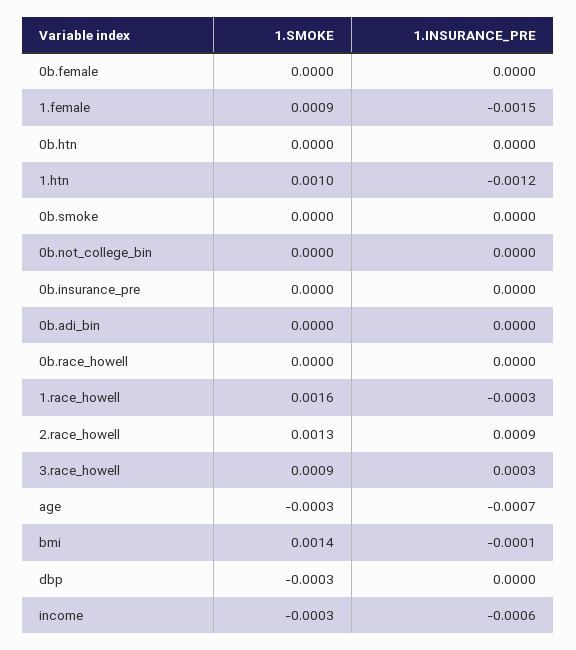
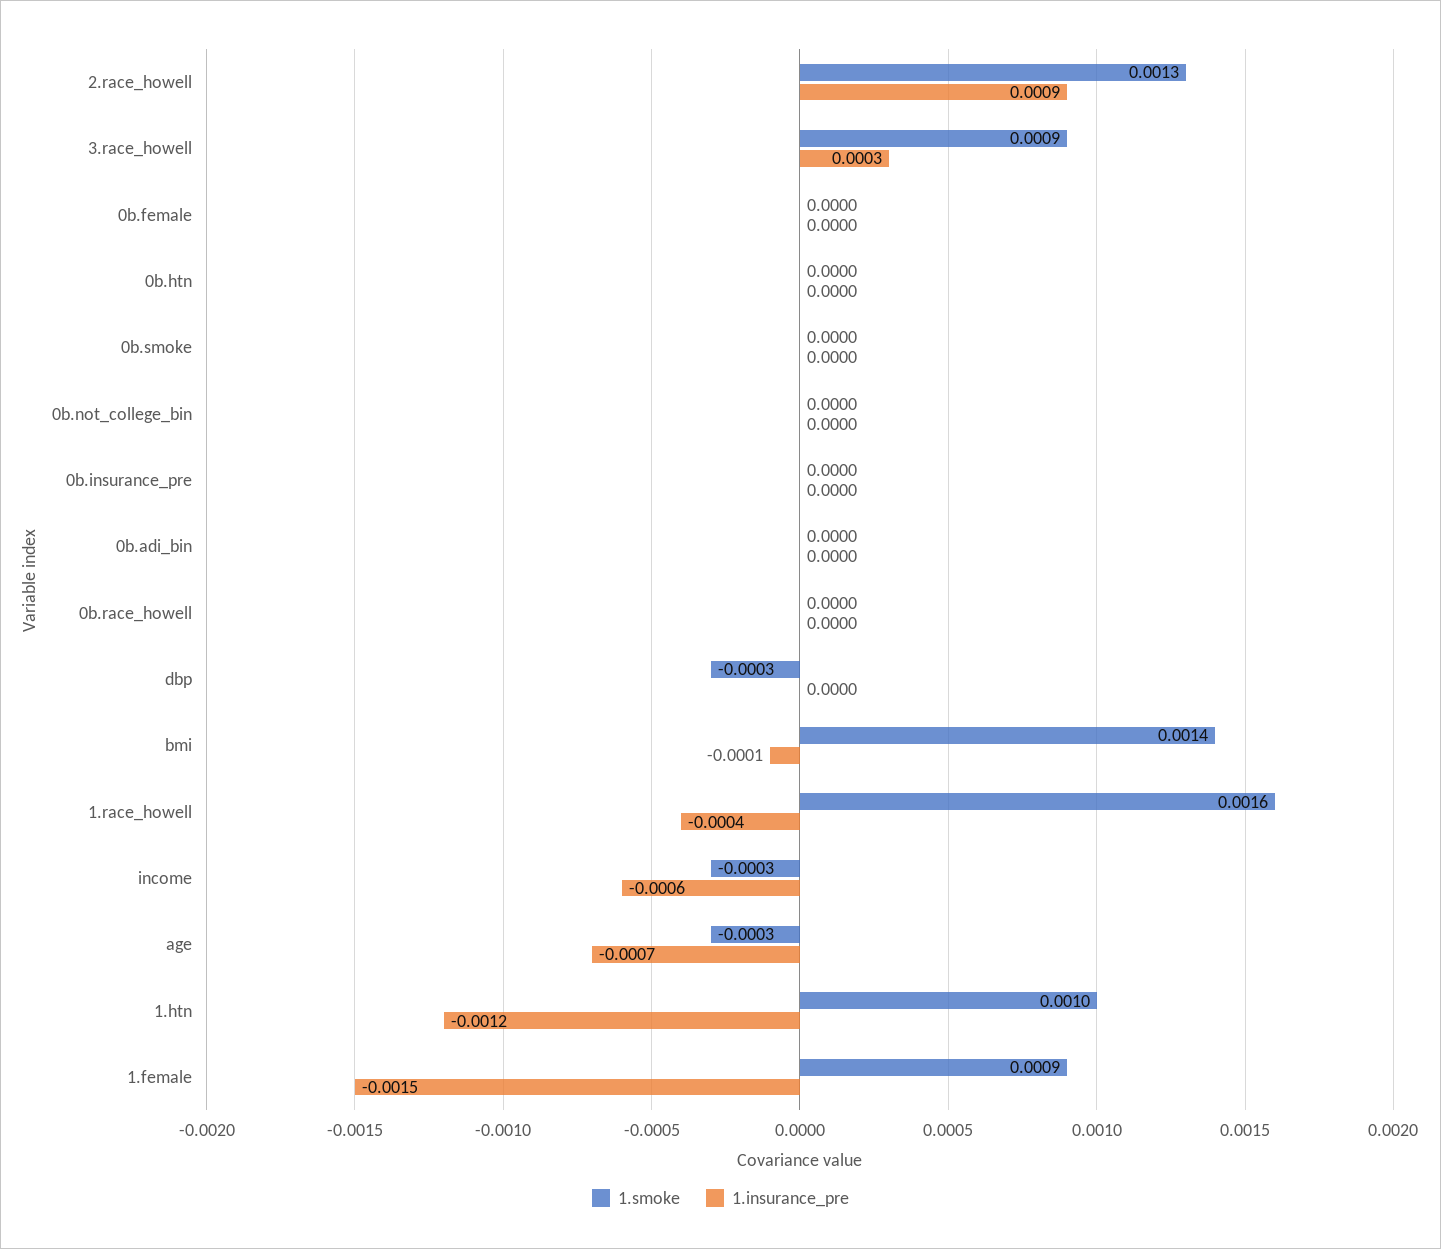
  {
    "1.SMOKE": {
      "0b.female": 0,
      "1.female": 0.0009,
      "0b.htn": 0,
      "1.htn": 0.001,
      "0b.smoke": 0,
      "0b.not_college_bin": 0,
      "0b.insurance_pre": 0,
      "0b.adi_bin": 0,
      "0b.race_howell": 0,
      "1.race_howell": 0.0016,
      "2.race_howell": 0.0013,
      "3.race_howell": 0.0009,
      "age": -0.0003,
      "bmi": 0.0014,
      "dbp": -0.0003,
      "income": -0.0003
    },
    "1.INSURANCE_PRE": {
      "0b.female": 0,
      "1.female": -0.0015,
      "0b.htn": 0,
      "1.htn": -0.0012,
      "0b.smoke": 0,
      "0b.not_college_bin": 0,
      "0b.insurance_pre": 0,
      "0b.adi_bin": 0,
      "0b.race_howell": 0,
-     "1.race_howell": -0.0003,
+     "1.race_howell": -0.0004,
      "2.race_howell": 0.0009,
      "3.race_howell": 0.0003,
      "age": -0.0007,
      "bmi": -0.0001,
      "dbp": 0,
      "income": -0.0006
    }
  }

